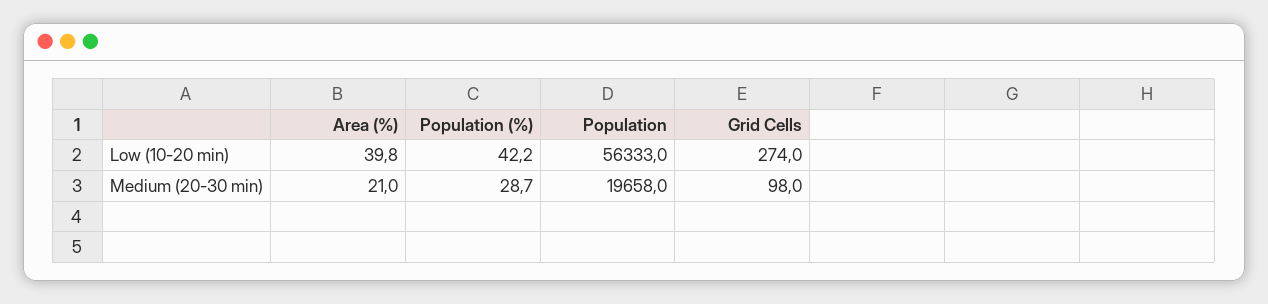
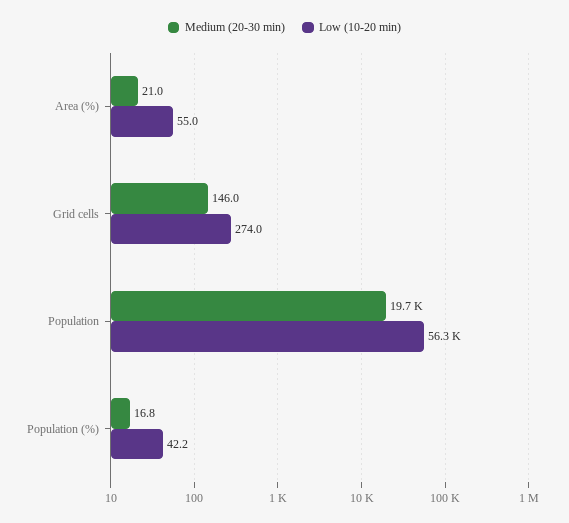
  {
    "Low (10-20 min)": {
-     "Area (%)": 39.8,
+     "Area (%)": 55,
      "Population (%)": 42.2,
      "Population": 56333,
      "Grid Cells": 274
    },
    "Medium (20-30 min)": {
      "Area (%)": 21,
-     "Population (%)": 28.7,
+     "Population (%)": 16.8,
      "Population": 19658,
-     "Grid Cells": 98
+     "Grid Cells": 146
    }
  }

